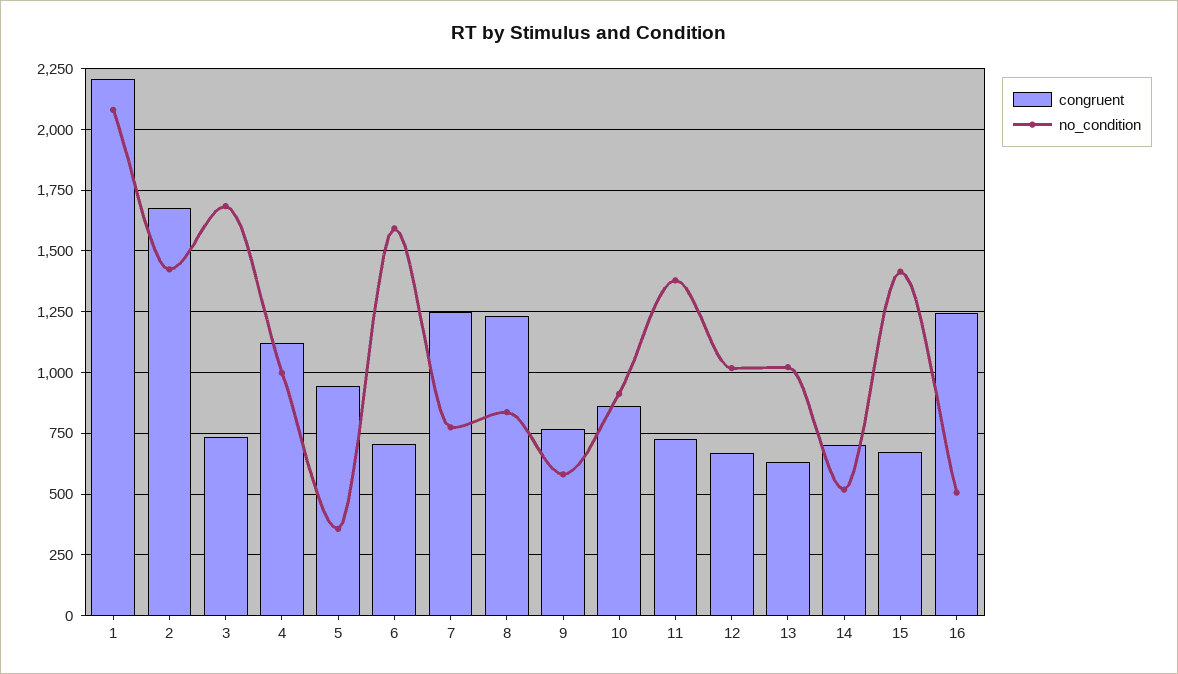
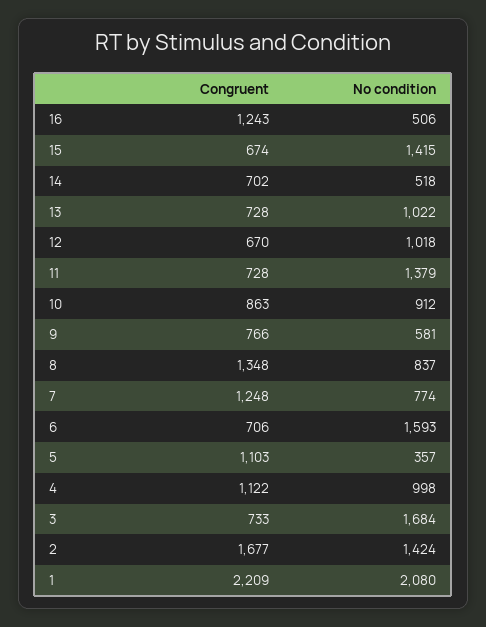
  {
    "congruent": {
      "1": 2209,
      "2": 1677,
      "3": 733,
      "4": 1122,
-     "5": 950,
+     "5": 1103,
      "6": 706,
      "7": 1248,
-     "8": 1225,
+     "8": 1348,
      "9": 766,
      "10": 863,
      "11": 728,
      "12": 670,
-     "13": 625,
+     "13": 728,
      "14": 702,
      "15": 674,
      "16": 1243
    },
    "no_condition": {
      "1": 2080,
      "2": 1424,
      "3": 1684,
      "4": 998,
      "5": 357,
      "6": 1593,
      "7": 774,
      "8": 837,
      "9": 581,
      "10": 912,
      "11": 1379,
      "12": 1018,
      "13": 1022,
      "14": 518,
      "15": 1415,
      "16": 506
    }
  }

